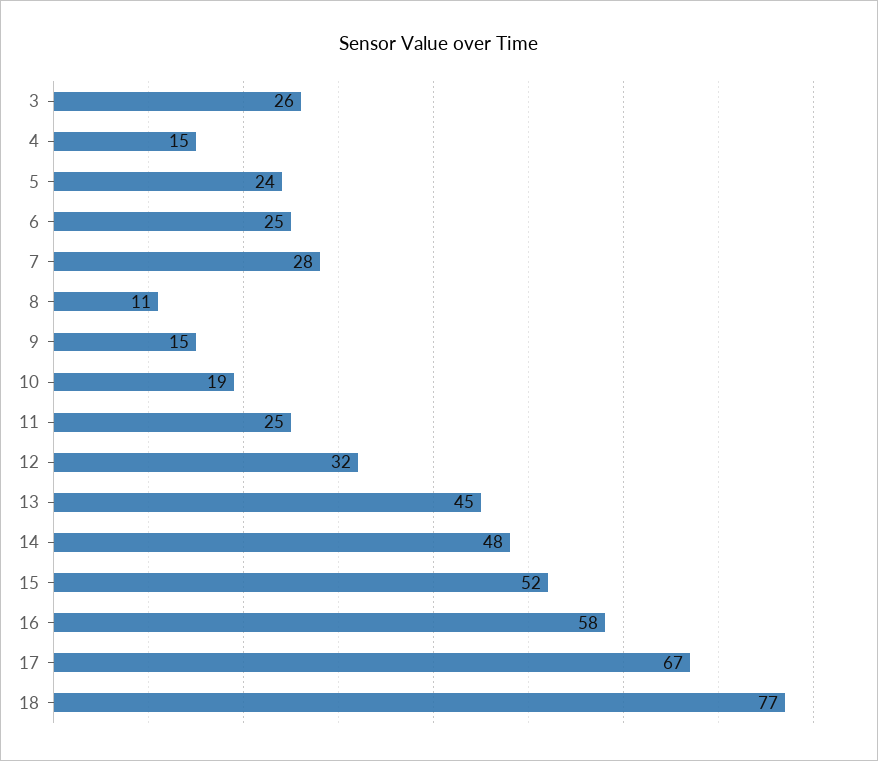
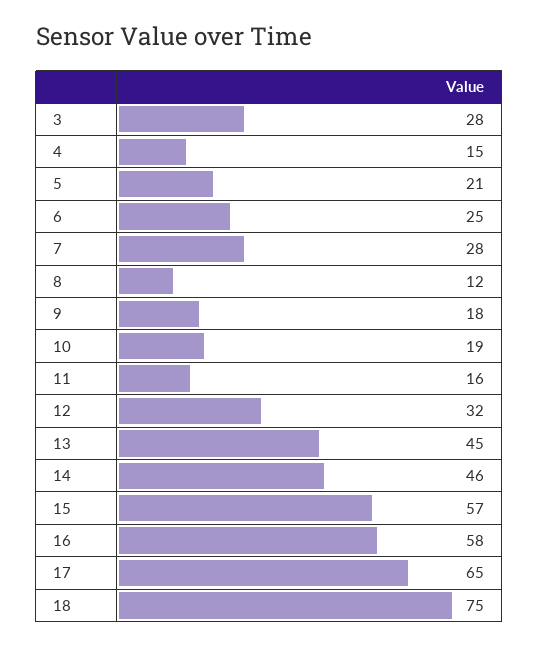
  {
-   "3": 26,
+   "3": 28,
    "4": 15,
-   "5": 24,
+   "5": 21,
    "6": 25,
    "7": 28,
-   "8": 11,
+   "8": 12,
-   "9": 15,
+   "9": 18,
    "10": 19,
-   "11": 25,
+   "11": 16,
    "12": 32,
    "13": 45,
-   "14": 48,
+   "14": 46,
-   "15": 52,
+   "15": 57,
    "16": 58,
-   "17": 67,
+   "17": 65,
-   "18": 77
+   "18": 75
  }

